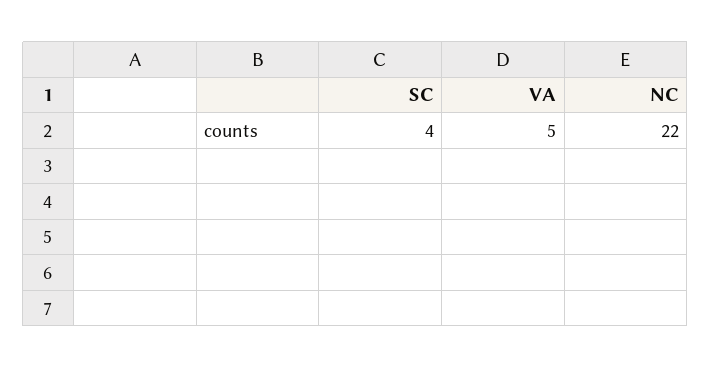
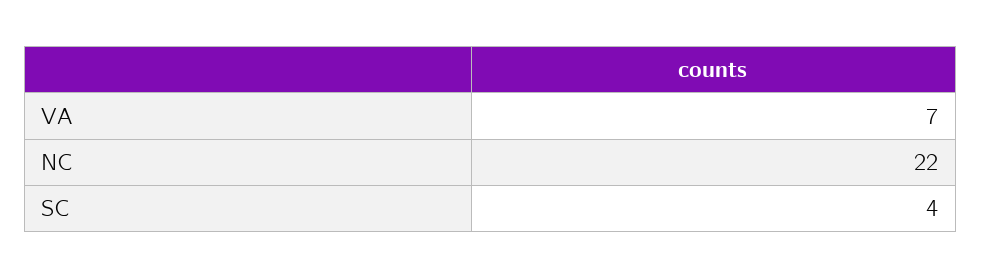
  {
    "SC": 4,
-   "VA": 5,
+   "VA": 7,
    "NC": 22
  }

